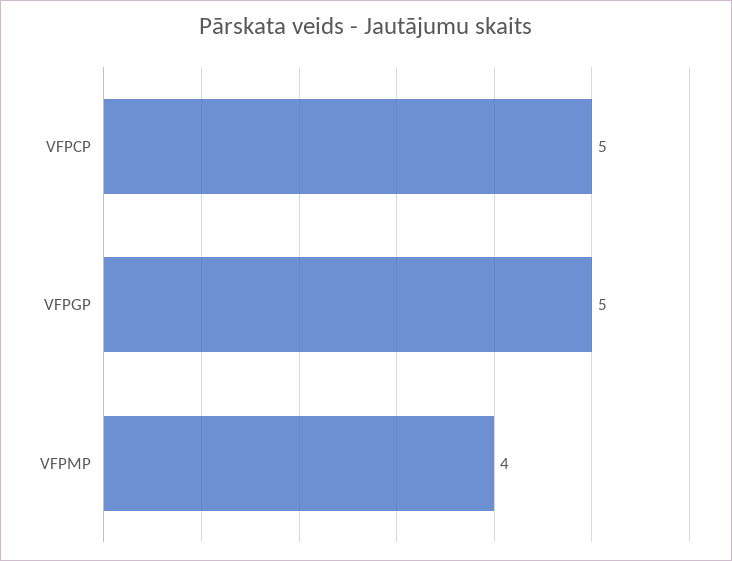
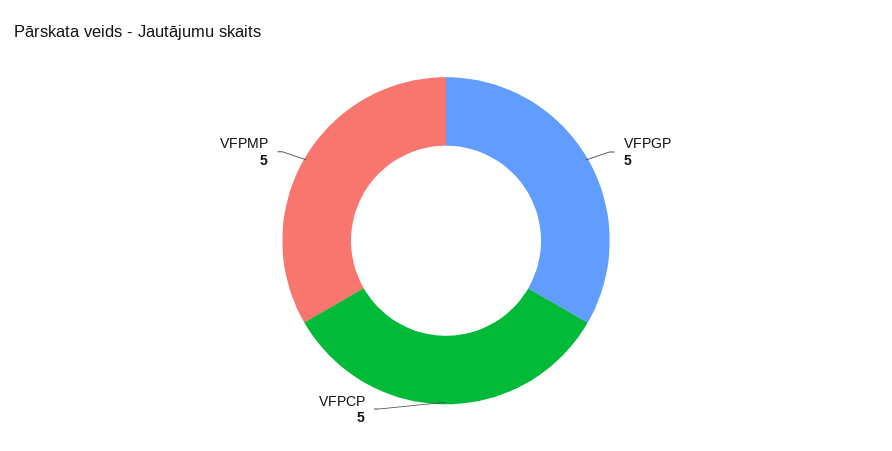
  {
    "VFPCP": 5,
    "VFPGP": 5,
-   "VFPMP": 4
+   "VFPMP": 5
  }

